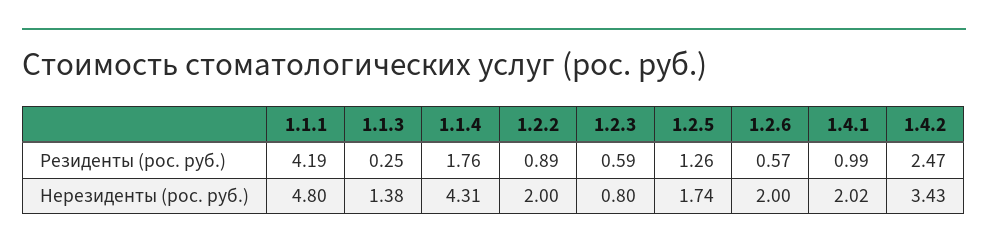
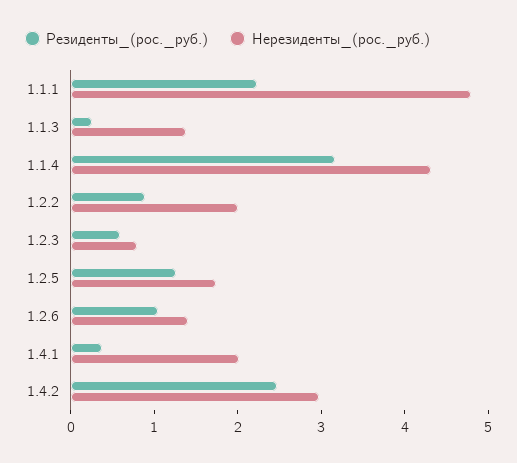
  {
    "Резиденты (рос. руб.)": {
-     "1.1.1": 4.19,
+     "1.1.1": 2.2,
      "1.1.3": 0.25,
-     "1.1.4": 1.76,
+     "1.1.4": 3.2,
      "1.2.2": 0.89,
      "1.2.3": 0.59,
      "1.2.5": 1.26,
-     "1.2.6": 0.57,
+     "1.2.6": 1,
-     "1.4.1": 0.99,
+     "1.4.1": 0.4,
      "1.4.2": 2.47
    },
    "Нерезиденты (рос. руб.)": {
      "1.1.1": 4.8,
      "1.1.3": 1.38,
      "1.1.4": 4.31,
      "1.2.2": 2,
      "1.2.3": 0.8,
      "1.2.5": 1.74,
-     "1.2.6": 2,
+     "1.2.6": 1.4,
      "1.4.1": 2.02,
-     "1.4.2": 3.43
+     "1.4.2": 3
    }
  }

